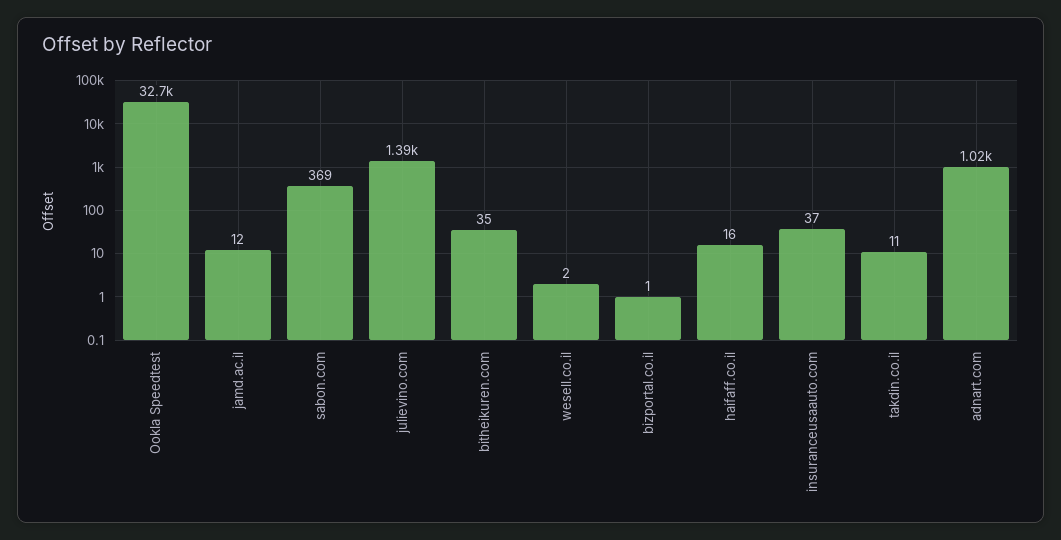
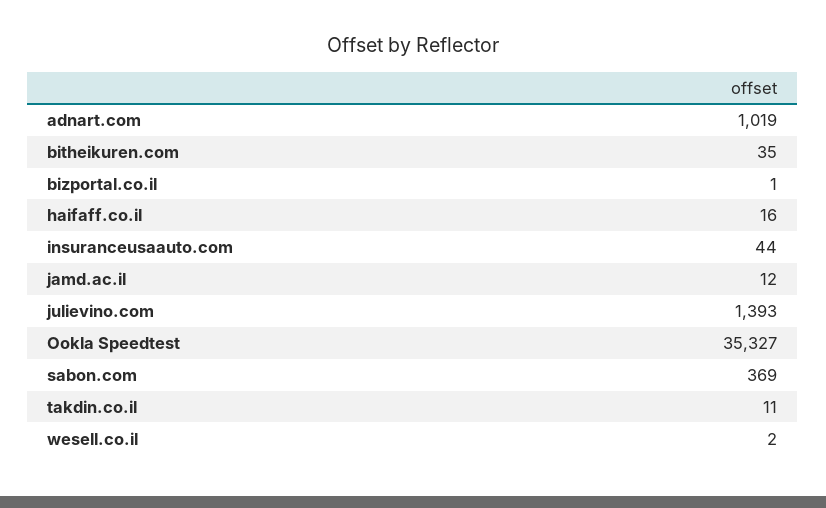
  {
-   "Ookla Speedtest": 32700,
+   "Ookla Speedtest": 35327,
    "jamd.ac.il": 12,
    "sabon.com": 369,
    "julievino.com": 1393,
    "bitheikuren.com": 35,
    "wesell.co.il": 2,
    "bizportal.co.il": 1,
    "haifaff.co.il": 16,
-   "insuranceusaauto.com": 37,
+   "insuranceusaauto.com": 44,
    "takdin.co.il": 11,
    "adnart.com": 1019
  }

